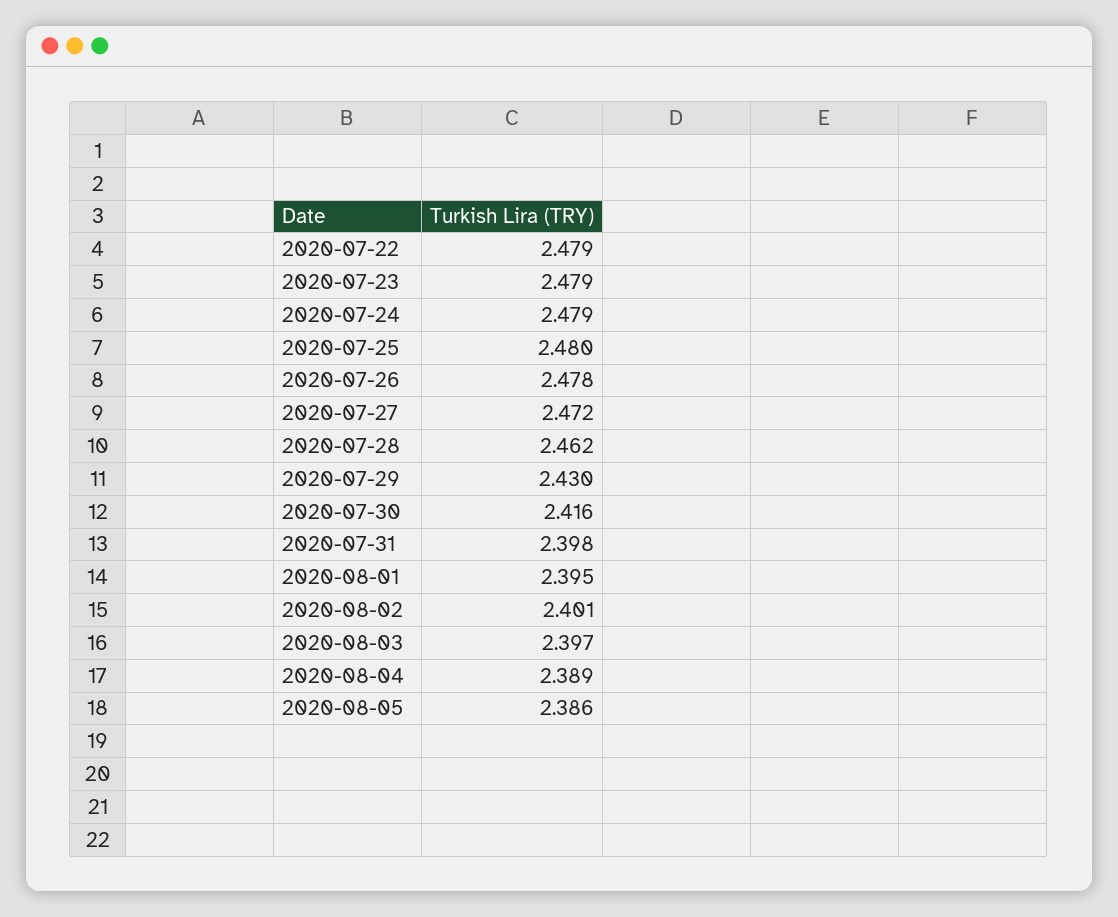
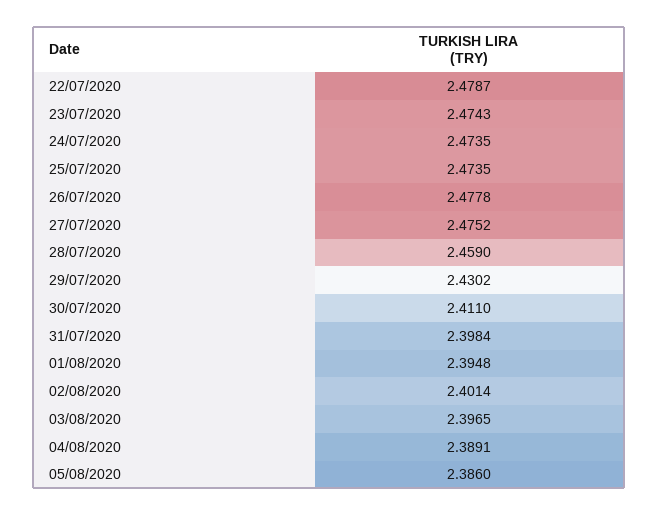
  {
    "2020-07-22": 2.4787,
-   "2020-07-23": 2.479,
+   "2020-07-23": 2.4743,
-   "2020-07-24": 2.479,
+   "2020-07-24": 2.4735,
-   "2020-07-25": 2.48,
+   "2020-07-25": 2.4735,
    "2020-07-26": 2.4778,
-   "2020-07-27": 2.472,
+   "2020-07-27": 2.4752,
-   "2020-07-28": 2.462,
+   "2020-07-28": 2.459,
    "2020-07-29": 2.4302,
-   "2020-07-30": 2.416,
+   "2020-07-30": 2.411,
    "2020-07-31": 2.3984,
    "2020-08-01": 2.3948,
    "2020-08-02": 2.4014,
    "2020-08-03": 2.3965,
    "2020-08-04": 2.3891,
    "2020-08-05": 2.386
  }

